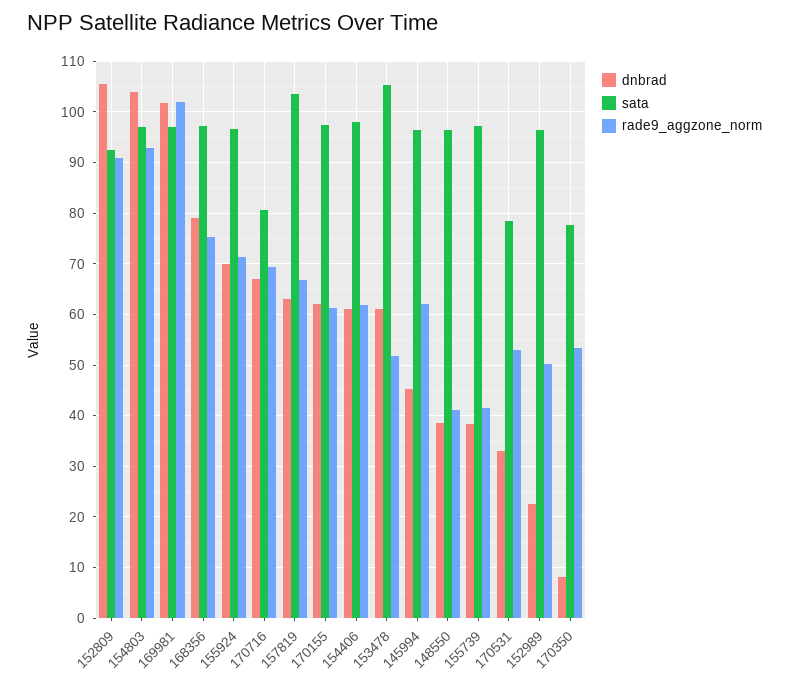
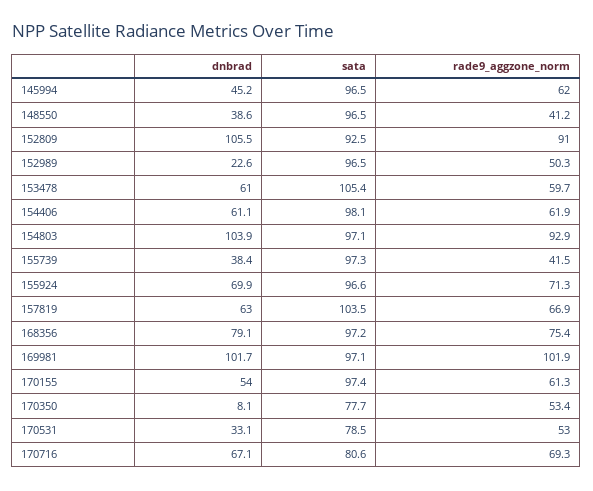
  {
    "dnbrad": {
      "152809": 105.5,
      "154803": 103.9,
      "169981": 101.7,
      "168356": 79.1,
      "155924": 69.9,
      "170716": 67.1,
      "157819": 63,
-     "170155": 62,
+     "170155": 54,
      "154406": 61.1,
      "153478": 61,
      "145994": 45.2,
      "148550": 38.6,
      "155739": 38.4,
      "170531": 33.1,
      "152989": 22.6,
      "170350": 8.1
    },
    "sata": {
      "152809": 92.5,
      "154803": 97.1,
      "169981": 97.1,
      "168356": 97.2,
      "155924": 96.6,
      "170716": 80.6,
      "157819": 103.5,
      "170155": 97.4,
      "154406": 98.1,
      "153478": 105.4,
      "145994": 96.5,
      "148550": 96.5,
      "155739": 97.3,
      "170531": 78.5,
      "152989": 96.5,
      "170350": 77.7
    },
    "rade9_aggzone_norm": {
      "152809": 91,
      "154803": 92.9,
      "169981": 101.9,
      "168356": 75.4,
      "155924": 71.3,
      "170716": 69.3,
      "157819": 66.9,
      "170155": 61.3,
      "154406": 61.9,
-     "153478": 52,
+     "153478": 59.7,
      "145994": 62,
      "148550": 41.2,
      "155739": 41.5,
      "170531": 53,
      "152989": 50.3,
      "170350": 53.4
    }
  }

